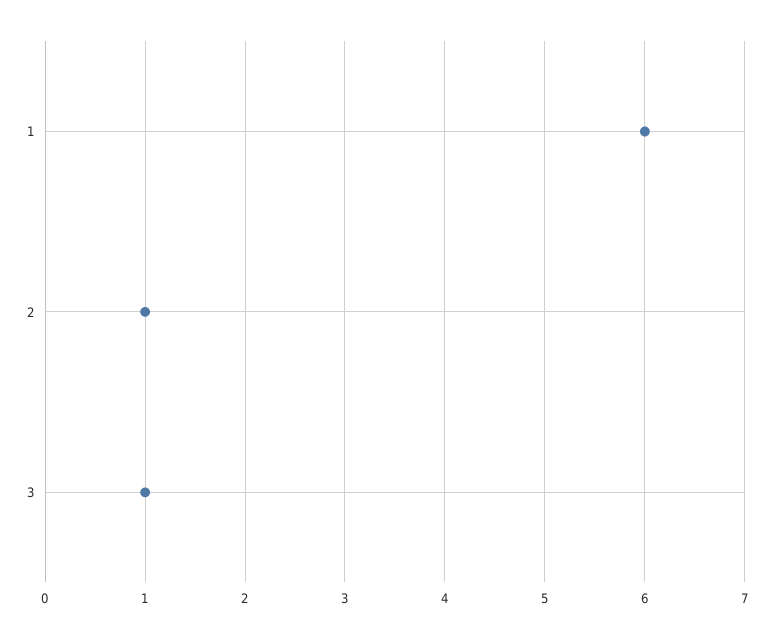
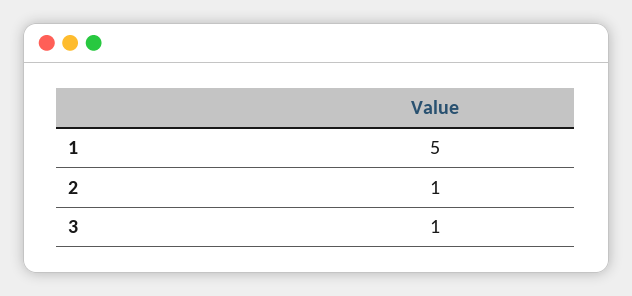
  {
-   "1": 6,
+   "1": 5,
    "2": 1,
    "3": 1
  }

